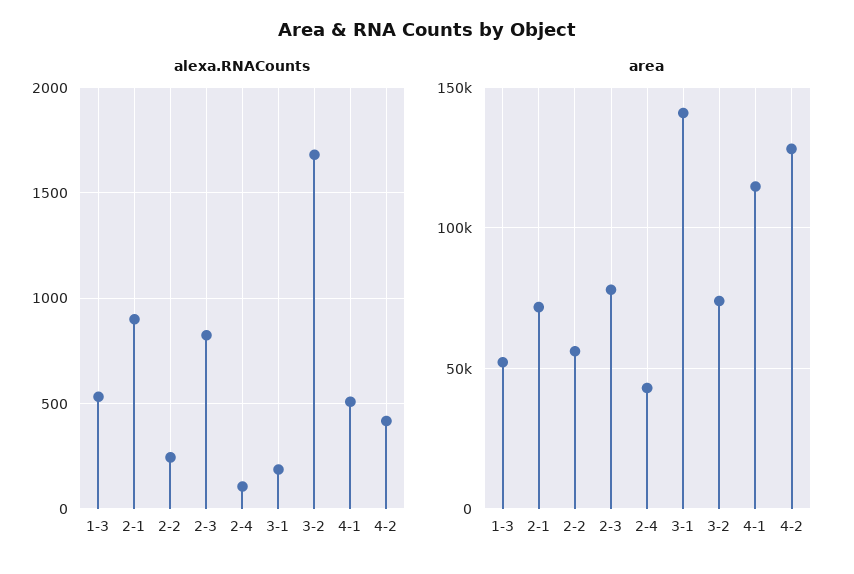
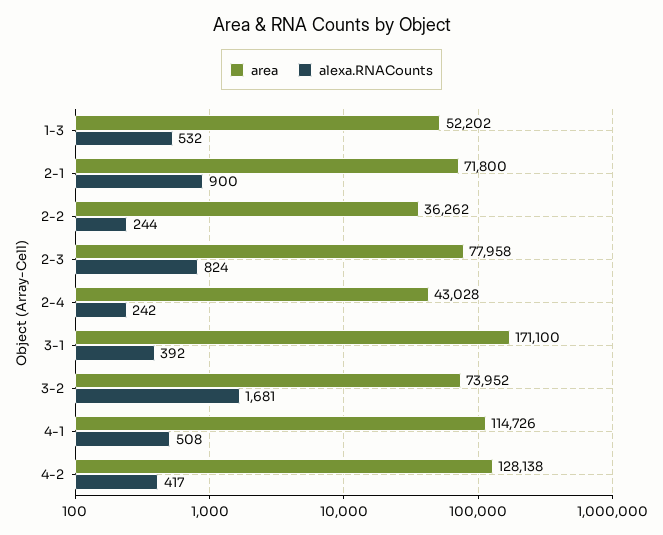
  {
    "alexa.RNACounts": {
      "1-3": 532,
      "2-1": 900,
      "2-2": 244,
      "2-3": 824,
-     "2-4": 100,
+     "2-4": 242,
-     "3-1": 200,
+     "3-1": 392,
      "3-2": 1681,
      "4-1": 508,
      "4-2": 417
    },
    "area": {
      "1-3": 52202,
      "2-1": 71800,
-     "2-2": 55000,
+     "2-2": 36262,
      "2-3": 77958,
      "2-4": 43028,
-     "3-1": 140000,
+     "3-1": 171100,
      "3-2": 73952,
      "4-1": 114726,
      "4-2": 128138
    }
  }

